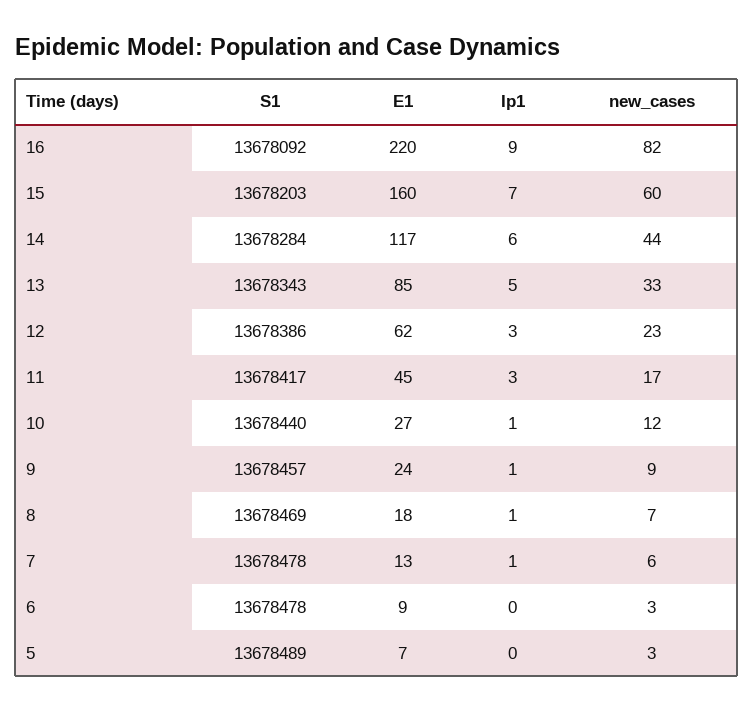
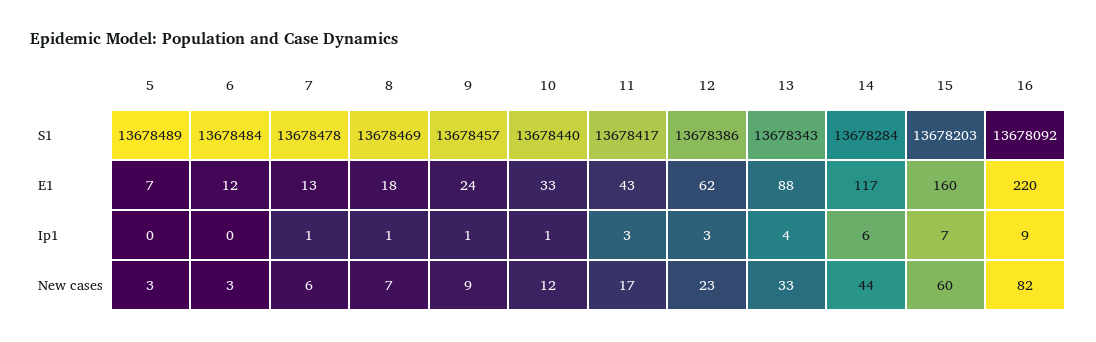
  {
    "S1": {
      "16": 13678092,
      "15": 13678203,
      "14": 13678284,
      "13": 13678343,
      "12": 13678386,
      "11": 13678417,
      "10": 13678440,
      "9": 13678457,
      "8": 13678469,
      "7": 13678478,
-     "6": 13678478,
+     "6": 13678484,
      "5": 13678489
    },
    "E1": {
      "16": 220,
      "15": 160,
      "14": 117,
-     "13": 85,
+     "13": 88,
      "12": 62,
-     "11": 45,
+     "11": 43,
-     "10": 27,
+     "10": 33,
      "9": 24,
      "8": 18,
      "7": 13,
-     "6": 9,
+     "6": 12,
      "5": 7
    },
    "Ip1": {
      "16": 9,
      "15": 7,
      "14": 6,
-     "13": 5,
+     "13": 4,
      "12": 3,
      "11": 3,
      "10": 1,
      "9": 1,
      "8": 1,
      "7": 1,
      "6": 0,
      "5": 0
    },
    "new_cases": {
      "16": 82,
      "15": 60,
      "14": 44,
      "13": 33,
      "12": 23,
      "11": 17,
      "10": 12,
      "9": 9,
      "8": 7,
      "7": 6,
      "6": 3,
      "5": 3
    }
  }

